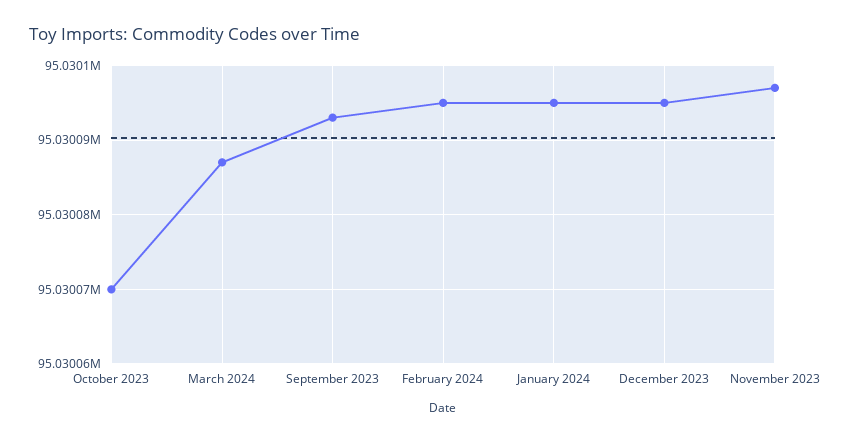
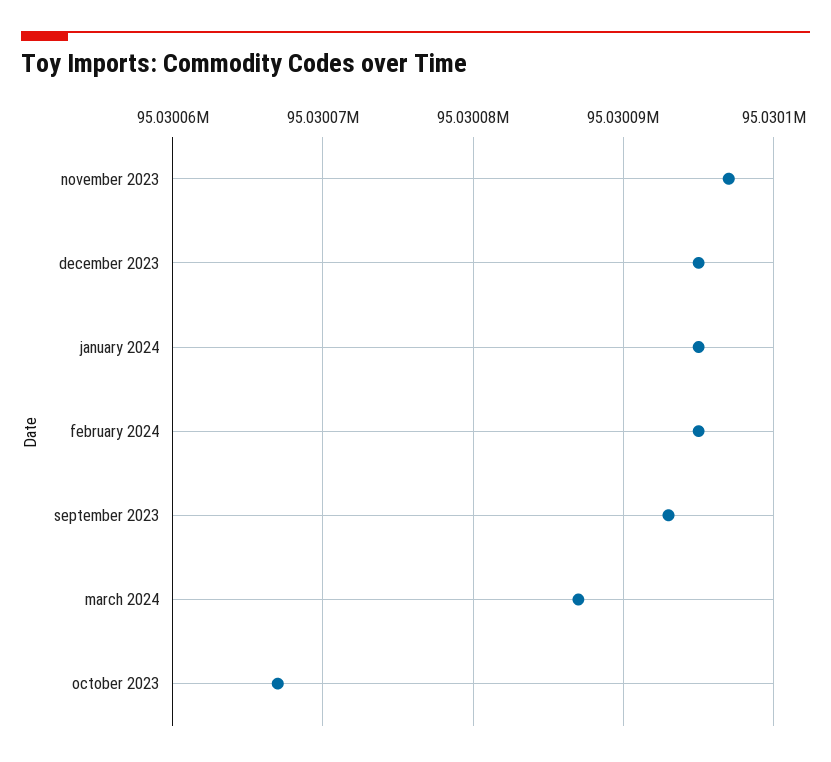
  {
-   "October 2023": 95030070,
+   "October 2023": 95030067,
    "March 2024": 95030087,
    "September 2023": 95030093,
    "February 2024": 95030095,
    "January 2024": 95030095,
    "December 2023": 95030095,
    "November 2023": 95030097
  }

